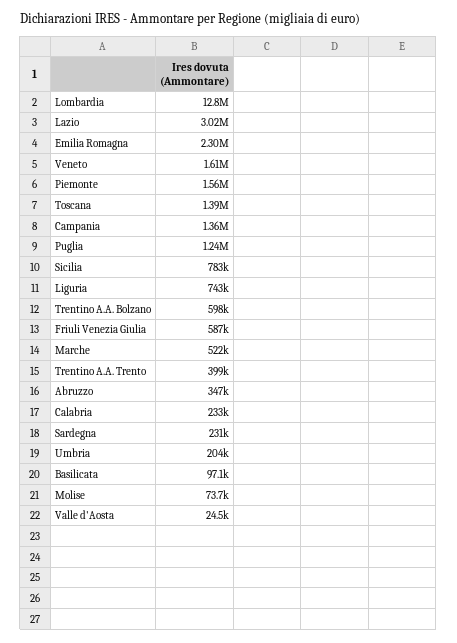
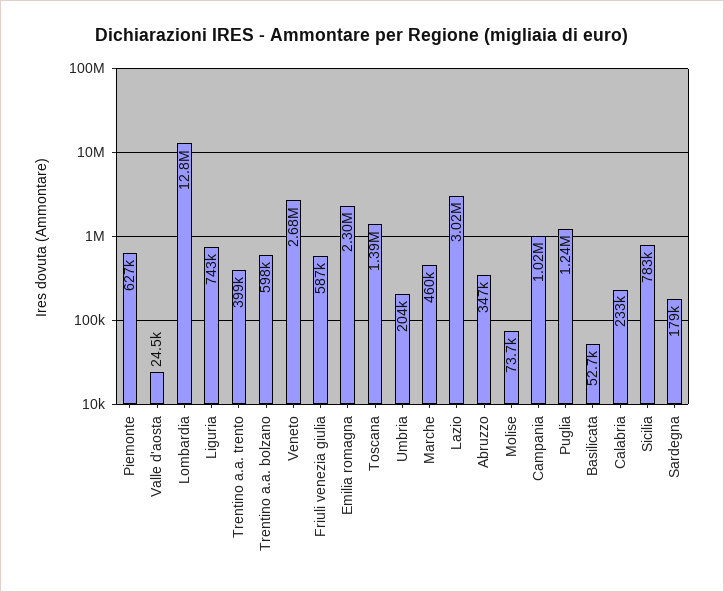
  {
    "Lombardia": 12800000,
    "Lazio": 3020000,
    "Emilia Romagna": 2300000,
-   "Veneto": 1610000,
+   "Veneto": 2680000,
-   "Piemonte": 1560000,
+   "Piemonte": 627000,
    "Toscana": 1390000,
-   "Campania": 1360000,
+   "Campania": 1020000,
    "Puglia": 1240000,
    "Sicilia": 783000,
    "Liguria": 743000,
    "Trentino A.A. Bolzano": 598000,
    "Friuli Venezia Giulia": 587000,
-   "Marche": 522000,
+   "Marche": 460000,
    "Trentino A.A. Trento": 399000,
    "Abruzzo": 347000,
    "Calabria": 233000,
-   "Sardegna": 231000,
+   "Sardegna": 179000,
    "Umbria": 204000,
-   "Basilicata": 97100,
+   "Basilicata": 52700,
    "Molise": 73700,
    "Valle d'Aosta": 24500
  }

